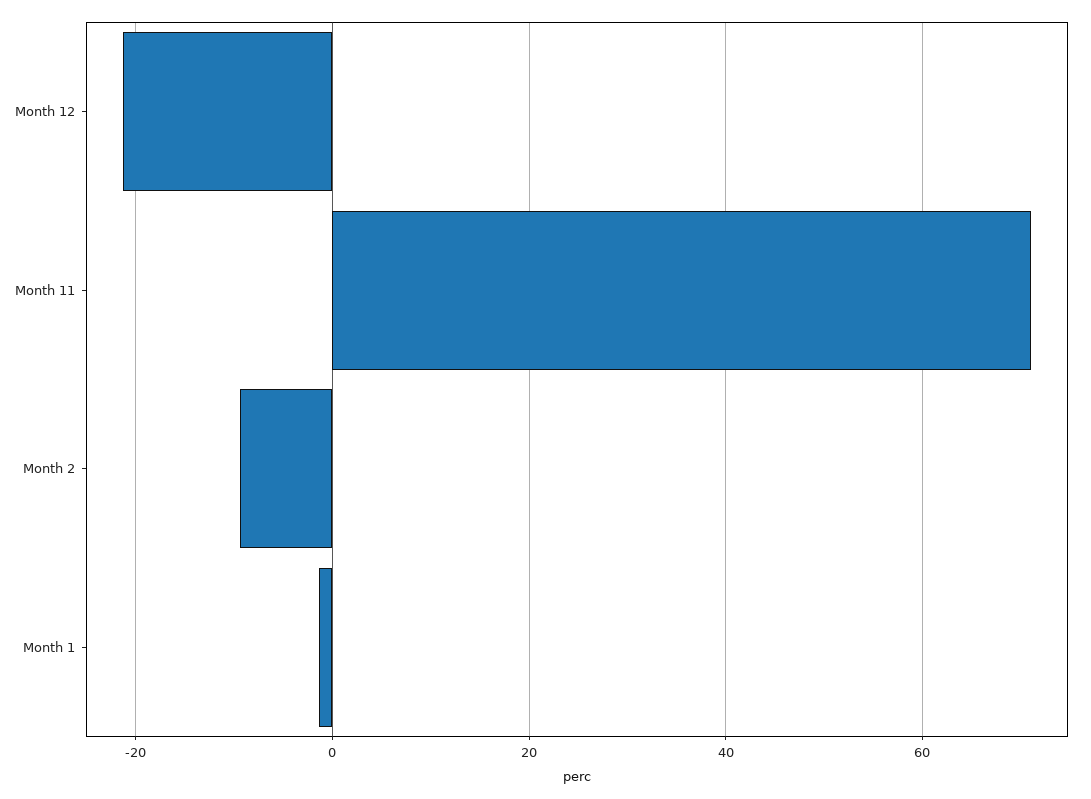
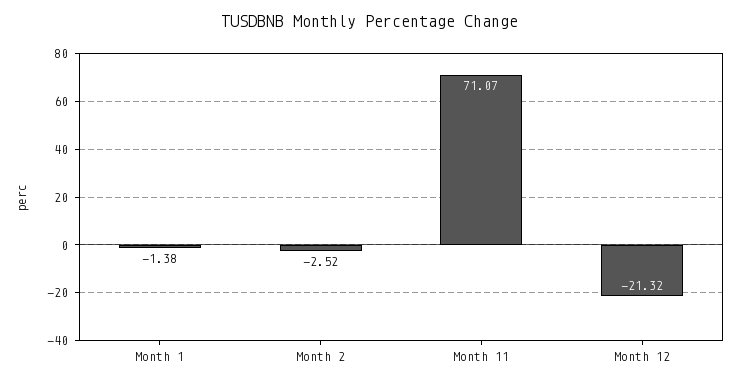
  {
    "Month 12": -21.32,
    "Month 11": 71.07,
-   "Month 2": -10,
+   "Month 2": -2.52,
    "Month 1": -1.38
  }

